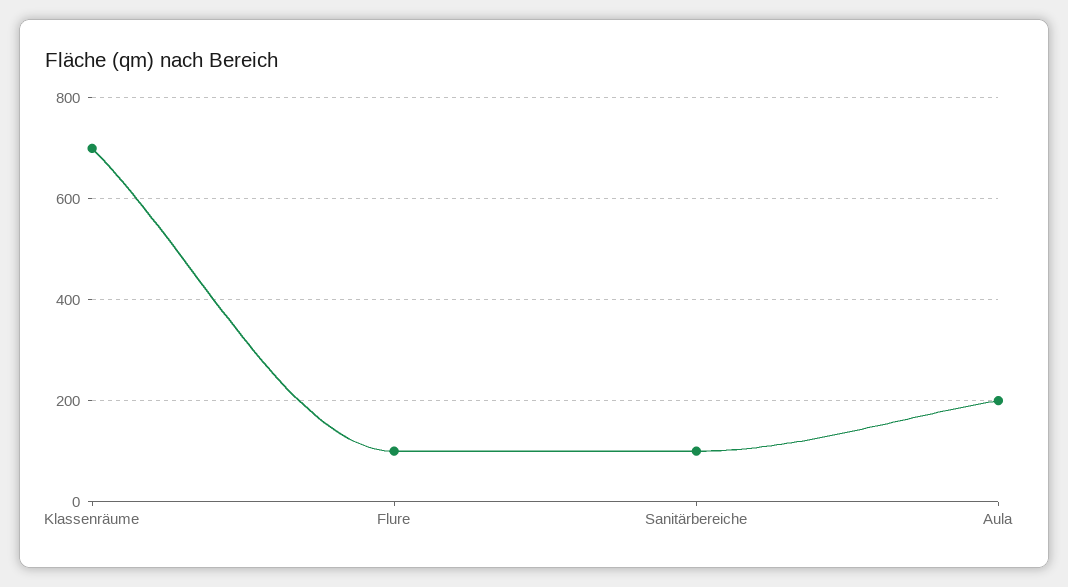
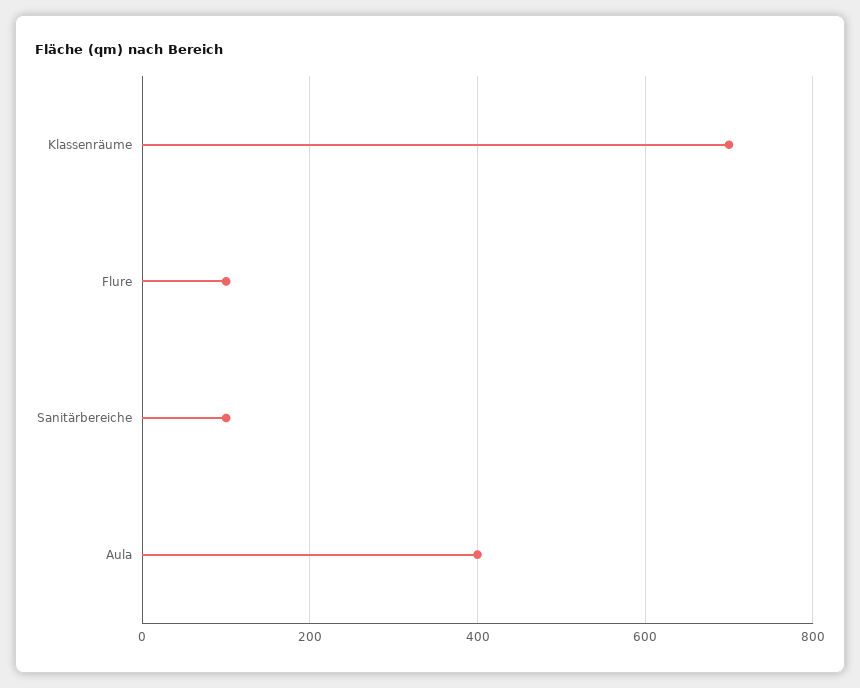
  {
    "Klassenräume": 700,
    "Flure": 100,
    "Sanitärbereiche": 100,
-   "Aula": 200
+   "Aula": 400
  }

